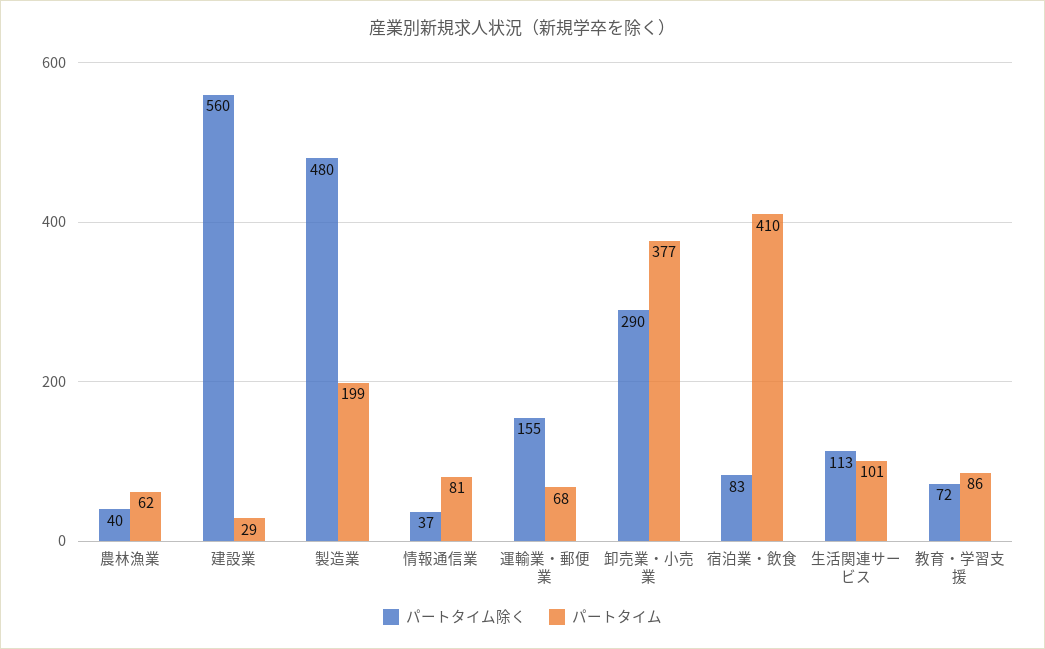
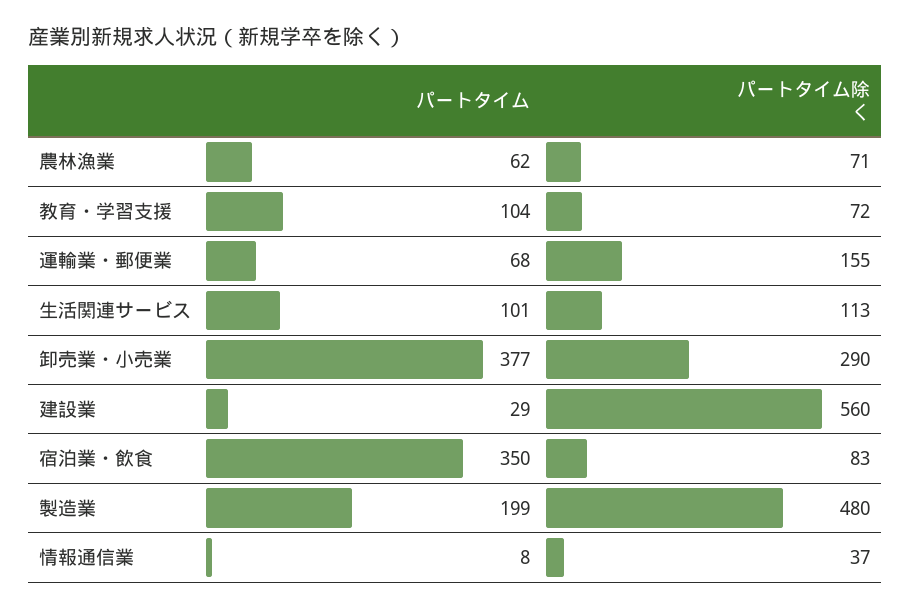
  {
    "パートタイム除く": {
-     "農林漁業": 40,
+     "農林漁業": 71,
      "建設業": 560,
      "製造業": 480,
      "情報通信業": 37,
      "運輸業・郵便業": 155,
      "卸売業・小売業": 290,
      "宿泊業・飲食": 83,
      "生活関連サービス": 113,
      "教育・学習支援": 72
    },
    "パートタイム": {
      "農林漁業": 62,
      "建設業": 29,
      "製造業": 199,
-     "情報通信業": 81,
+     "情報通信業": 8,
      "運輸業・郵便業": 68,
      "卸売業・小売業": 377,
-     "宿泊業・飲食": 410,
+     "宿泊業・飲食": 350,
      "生活関連サービス": 101,
-     "教育・学習支援": 86
+     "教育・学習支援": 104
    }
  }

